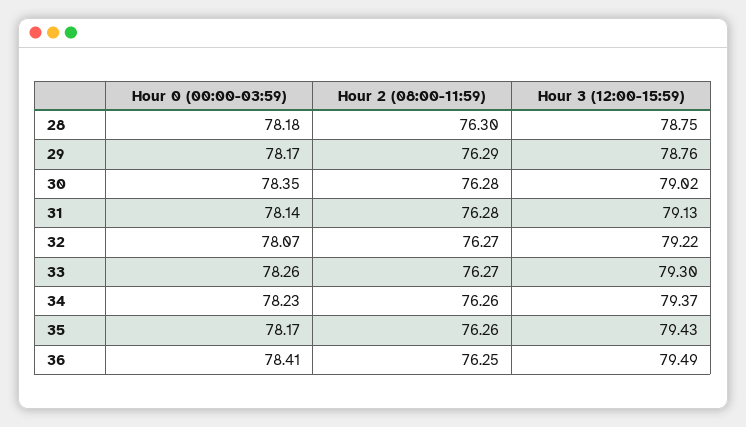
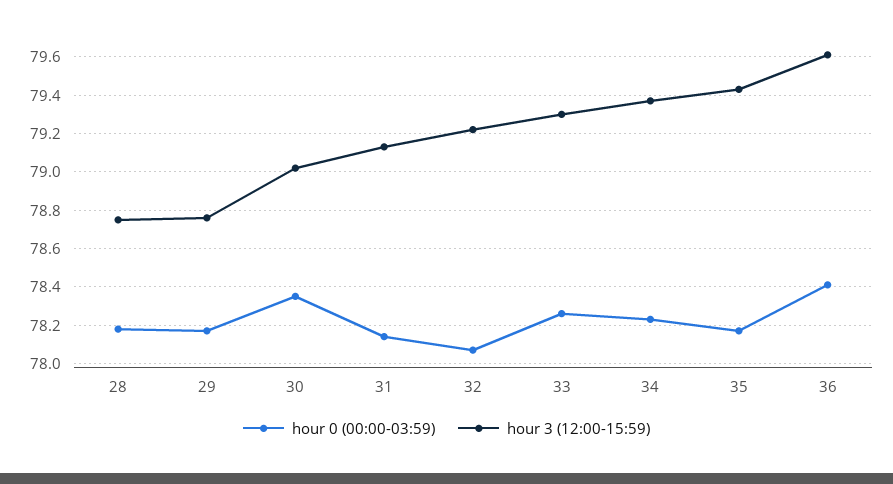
  {
    "Hour 0 (00:00-03:59)": {
      "28": 78.18,
      "29": 78.17,
      "30": 78.35,
      "31": 78.14,
      "32": 78.07,
      "33": 78.26,
      "34": 78.23,
      "35": 78.17,
      "36": 78.41
    },
-   "Hour 2 (08:00-11:59)": {
-     "28": 76.3,
-     "29": 76.29,
-     "30": 76.28,
-     "31": 76.28,
-     "32": 76.27,
-     "33": 76.27,
-     "34": 76.26,
-     "35": 76.26,
-     "36": 76.25
-   },
    "Hour 3 (12:00-15:59)": {
      "28": 78.75,
      "29": 78.76,
      "30": 79.02,
      "31": 79.13,
      "32": 79.22,
      "33": 79.3,
      "34": 79.37,
      "35": 79.43,
-     "36": 79.49
+     "36": 79.6
    }
  }

